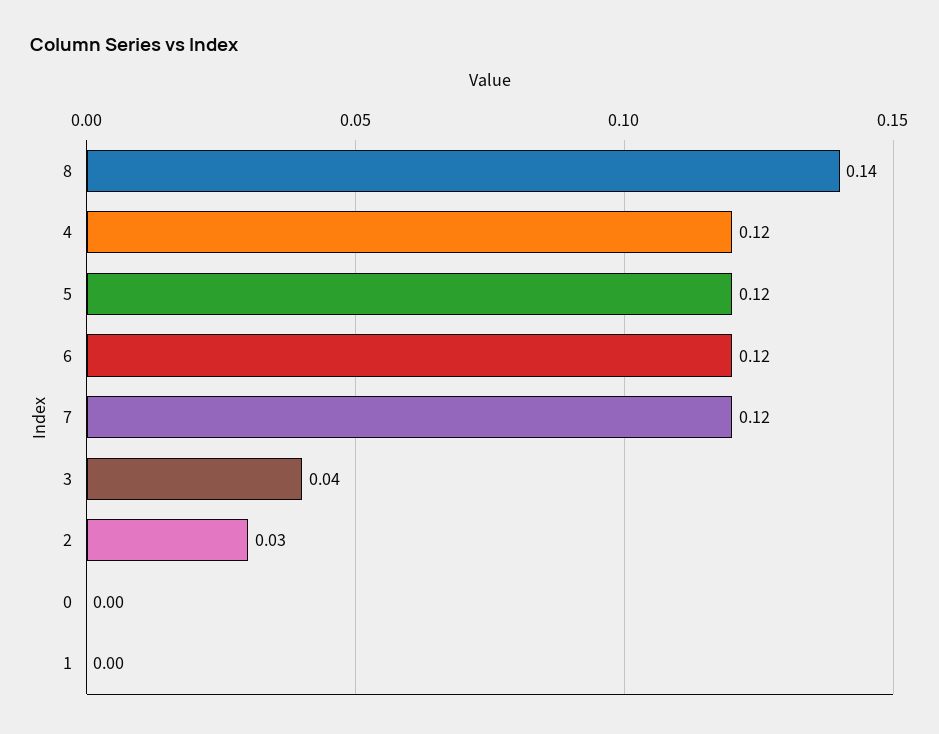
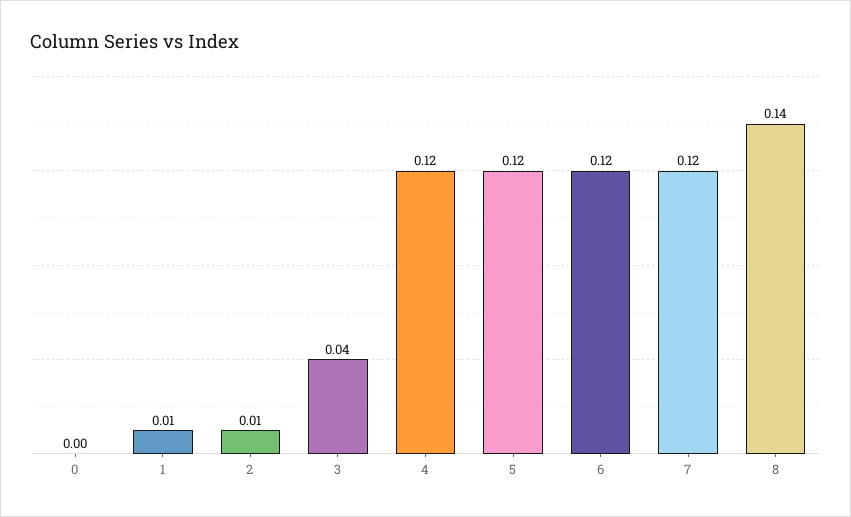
  {
    "8": 0.14,
    "4": 0.12,
    "5": 0.12,
    "6": 0.12,
    "7": 0.12,
    "3": 0.04,
-   "2": 0.03,
+   "2": 0.01,
    "0": 0,
-   "1": 0
+   "1": 0.01
  }

